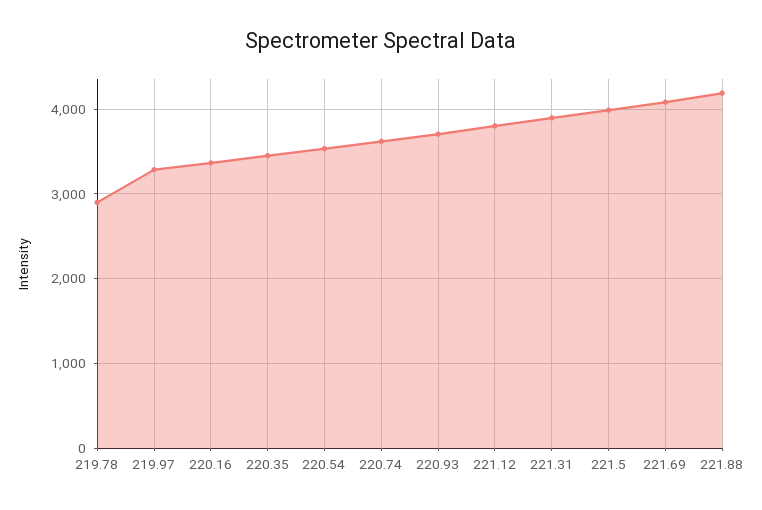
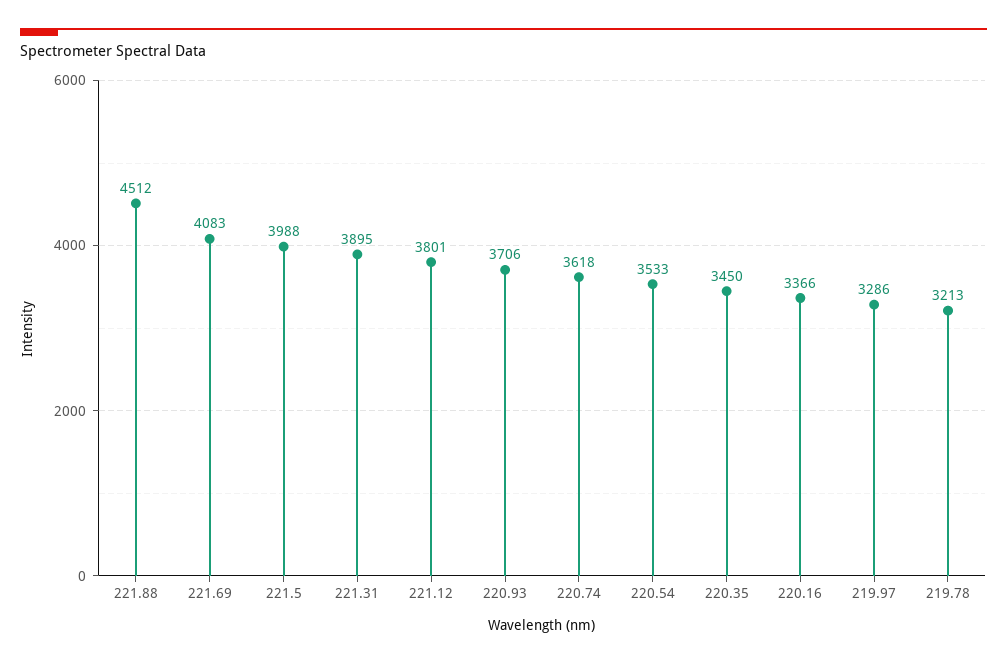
  {
-   "219.78": 2900,
+   "219.78": 3213,
    "219.97": 3286,
    "220.16": 3366,
    "220.35": 3450,
    "220.54": 3533,
    "220.74": 3618,
    "220.93": 3706,
    "221.12": 3801,
    "221.31": 3895,
    "221.5": 3988,
    "221.69": 4083,
-   "221.88": 4200
+   "221.88": 4512
  }

